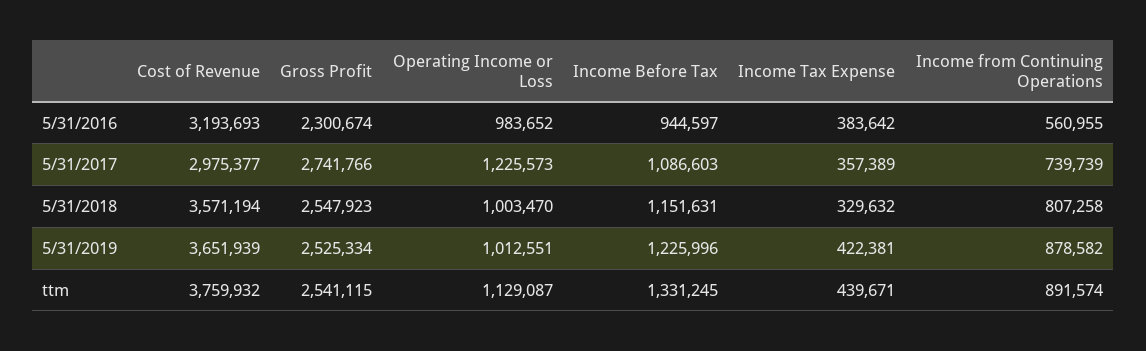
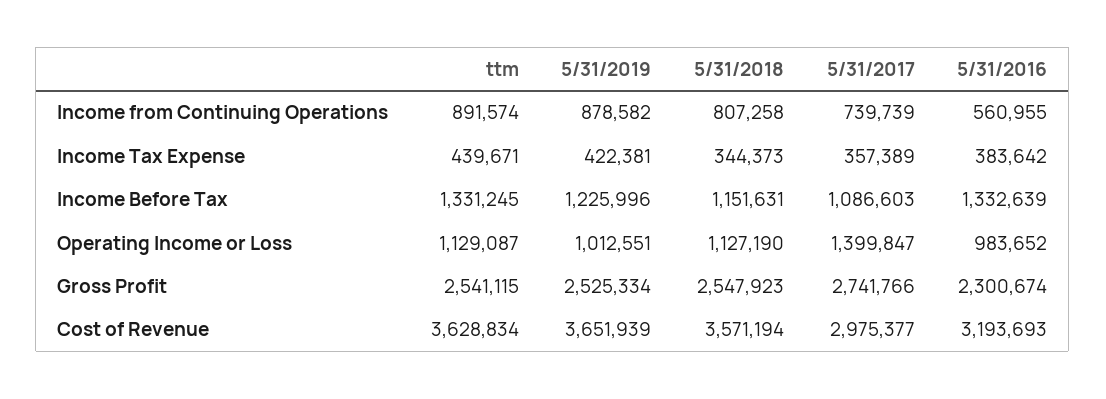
  {
    "Cost of Revenue": {
      "5/31/2016": 3193693,
      "5/31/2017": 2975377,
      "5/31/2018": 3571194,
      "5/31/2019": 3651939,
-     "ttm": 3759932
+     "ttm": 3628834
    },
    "Gross Profit": {
      "5/31/2016": 2300674,
      "5/31/2017": 2741766,
      "5/31/2018": 2547923,
      "5/31/2019": 2525334,
      "ttm": 2541115
    },
    "Operating Income or Loss": {
      "5/31/2016": 983652,
-     "5/31/2017": 1225573,
+     "5/31/2017": 1399847,
-     "5/31/2018": 1003470,
+     "5/31/2018": 1127190,
      "5/31/2019": 1012551,
      "ttm": 1129087
    },
    "Income Before Tax": {
-     "5/31/2016": 944597,
+     "5/31/2016": 1332639,
      "5/31/2017": 1086603,
      "5/31/2018": 1151631,
      "5/31/2019": 1225996,
      "ttm": 1331245
    },
    "Income Tax Expense": {
      "5/31/2016": 383642,
      "5/31/2017": 357389,
-     "5/31/2018": 329632,
+     "5/31/2018": 344373,
      "5/31/2019": 422381,
      "ttm": 439671
    },
    "Income from Continuing Operations": {
      "5/31/2016": 560955,
      "5/31/2017": 739739,
      "5/31/2018": 807258,
      "5/31/2019": 878582,
      "ttm": 891574
    }
  }

